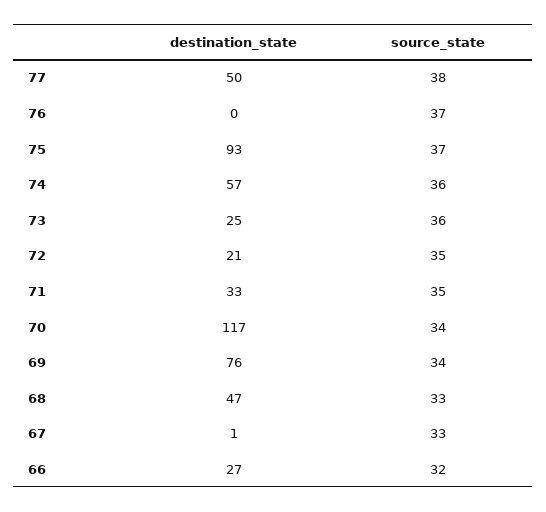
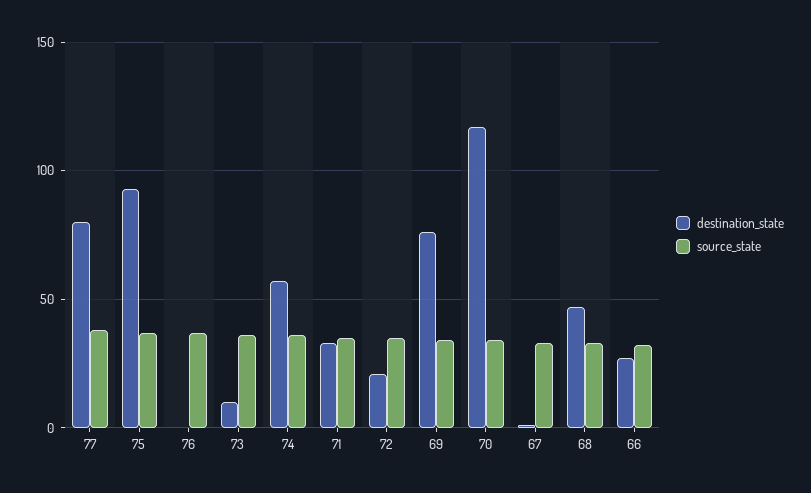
  {
    "destination_state": {
-     "77": 50,
+     "77": 80,
      "76": 0,
      "75": 93,
      "74": 57,
-     "73": 25,
+     "73": 10,
      "72": 21,
      "71": 33,
      "70": 117,
      "69": 76,
      "68": 47,
      "67": 1,
      "66": 27
    },
    "source_state": {
      "77": 38,
      "76": 37,
      "75": 37,
      "74": 36,
      "73": 36,
      "72": 35,
      "71": 35,
      "70": 34,
      "69": 34,
      "68": 33,
      "67": 33,
      "66": 32
    }
  }

